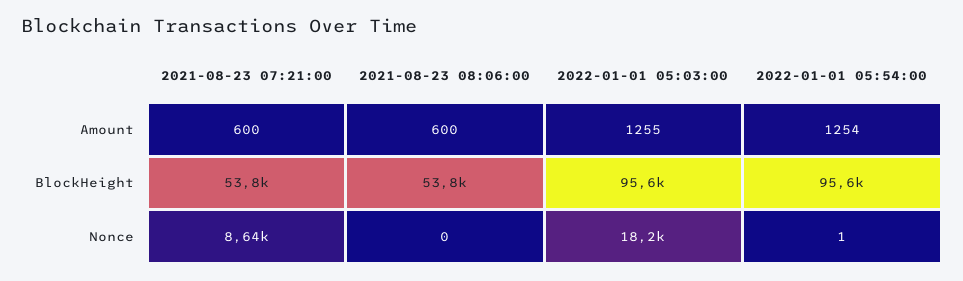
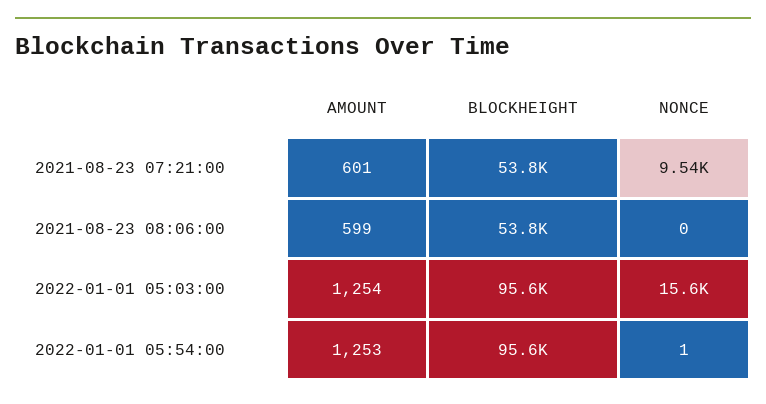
  {
    "2021-08-23 07:21:00": {
-     "Amount": 600,
+     "Amount": 601,
      "BlockHeight": 53800,
-     "Nonce": 8640
+     "Nonce": 9540
    },
    "2021-08-23 08:06:00": {
-     "Amount": 600,
+     "Amount": 599,
      "BlockHeight": 53800,
      "Nonce": 0
    },
    "2022-01-01 05:03:00": {
-     "Amount": 1255,
+     "Amount": 1254,
      "BlockHeight": 95600,
-     "Nonce": 18200
+     "Nonce": 15600
    },
    "2022-01-01 05:54:00": {
-     "Amount": 1254,
+     "Amount": 1253,
      "BlockHeight": 95600,
      "Nonce": 1
    }
  }

